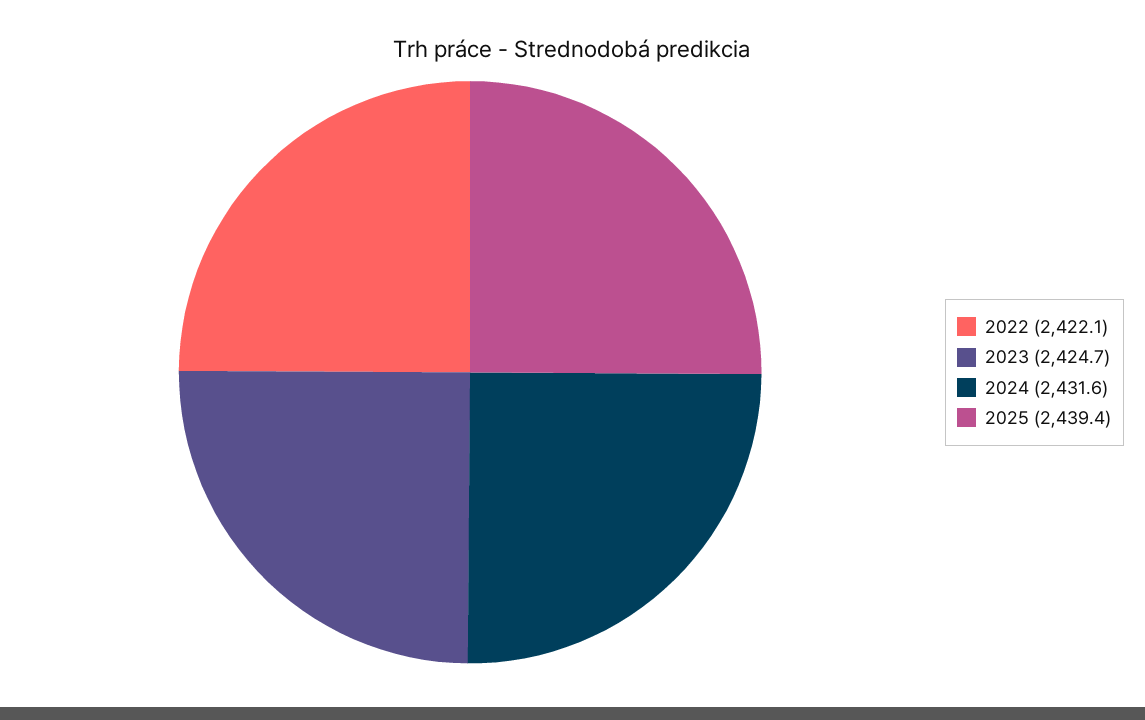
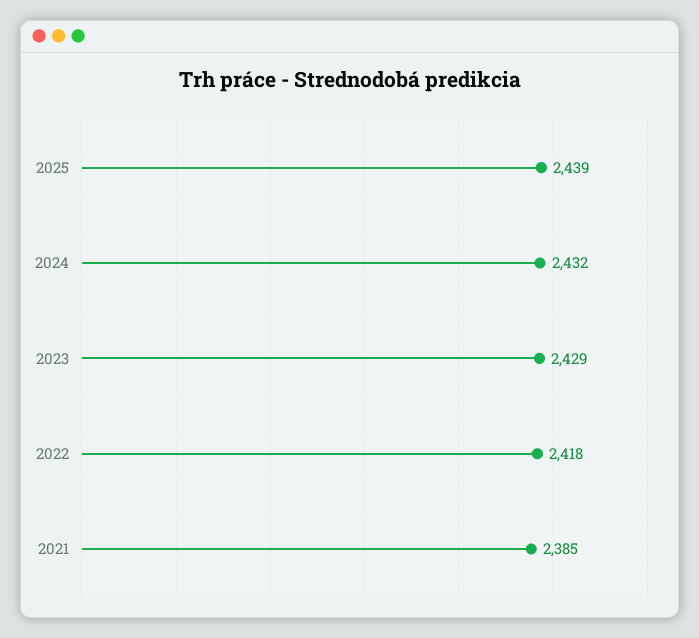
  {
-   "2022": 2422.1,
+   "2022": 2418,
-   "2023": 2424.7,
+   "2023": 2429,
    "2024": 2431.6,
-   "2025": 2439.4
+   "2025": 2439.4,
+   "2021": 2385
  }

